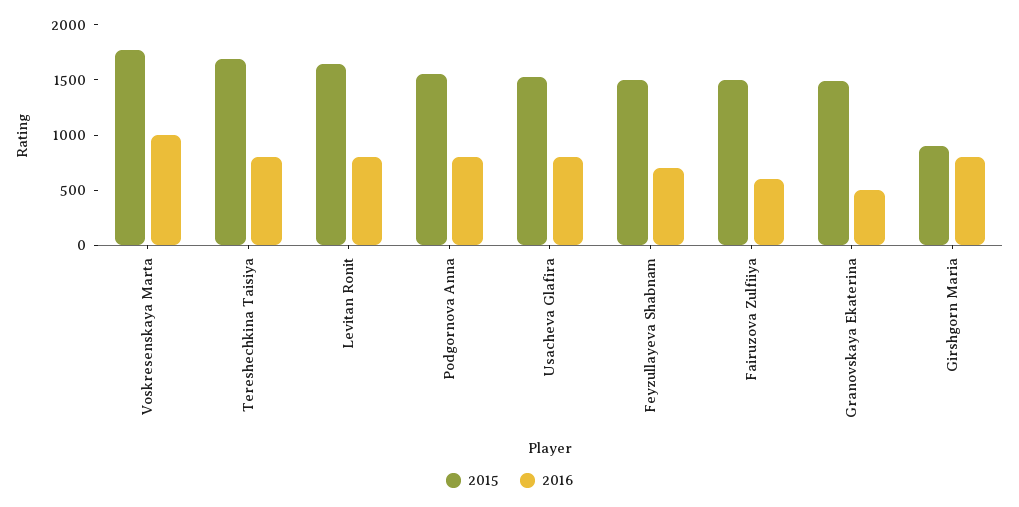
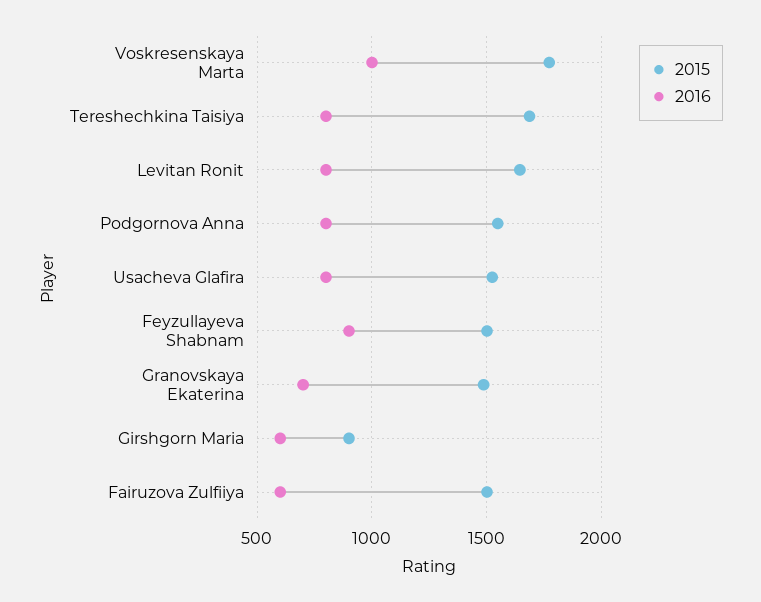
  {
    "2015": {
      "Voskresenskaya Marta": 1750,
      "Tereshechkina Taisiya": 1700,
      "Levitan Ronit": 1650,
      "Podgornova Anna": 1550,
      "Usacheva Glafira": 1550,
      "Feyzullayeva Shabnam": 1500,
      "Fairuzova Zulfiiya": 1500,
      "Granovskaya Ekaterina": 1500,
      "Girshgorn Maria": 900
    },
    "2016": {
      "Voskresenskaya Marta": 1000,
      "Tereshechkina Taisiya": 800,
      "Levitan Ronit": 800,
      "Podgornova Anna": 800,
      "Usacheva Glafira": 800,
-     "Feyzullayeva Shabnam": 700,
+     "Feyzullayeva Shabnam": 900,
      "Fairuzova Zulfiiya": 600,
-     "Granovskaya Ekaterina": 500,
+     "Granovskaya Ekaterina": 700,
-     "Girshgorn Maria": 800
+     "Girshgorn Maria": 600
    }
  }

